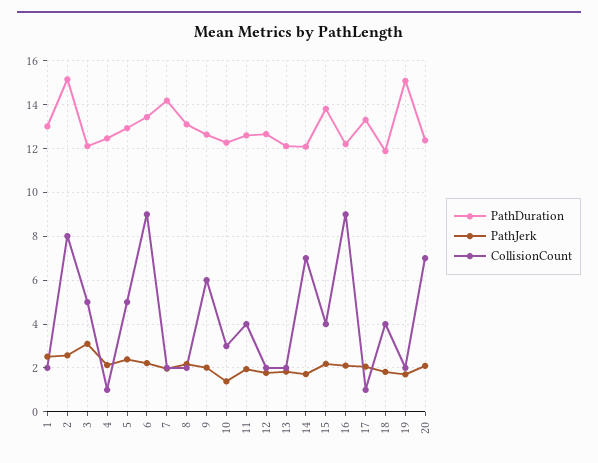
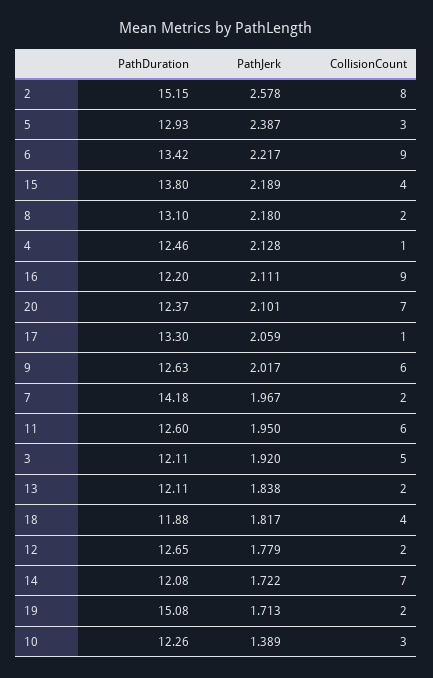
  {
    "PathDuration": {
-     "1": 13,
      "2": 15.15,
      "3": 12.11,
      "4": 12.46,
      "5": 12.93,
      "6": 13.42,
      "7": 14.18,
      "8": 13.1,
      "9": 12.63,
      "10": 12.26,
      "11": 12.6,
      "12": 12.65,
      "13": 12.11,
      "14": 12.08,
      "15": 13.8,
      "16": 12.2,
      "17": 13.3,
      "18": 11.88,
      "19": 15.08,
      "20": 12.37
    },
    "PathJerk": {
-     "1": 2.5,
      "2": 2.578,
-     "3": 3,
+     "3": 1.92,
      "4": 2.128,
      "5": 2.387,
      "6": 2.217,
      "7": 1.967,
      "8": 2.18,
      "9": 2.017,
      "10": 1.389,
      "11": 1.95,
      "12": 1.779,
      "13": 1.838,
      "14": 1.722,
      "15": 2.189,
      "16": 2.111,
      "17": 2.059,
      "18": 1.817,
      "19": 1.713,
      "20": 2.101
    },
    "CollisionCount": {
-     "1": 2,
      "2": 8,
      "3": 5,
      "4": 1,
-     "5": 5,
+     "5": 3,
      "6": 9,
      "7": 2,
      "8": 2,
      "9": 6,
      "10": 3,
-     "11": 4,
+     "11": 6,
      "12": 2,
      "13": 2,
      "14": 7,
      "15": 4,
      "16": 9,
      "17": 1,
      "18": 4,
      "19": 2,
      "20": 7
    }
  }

